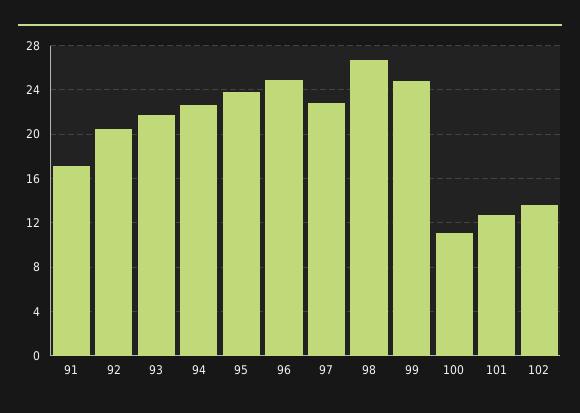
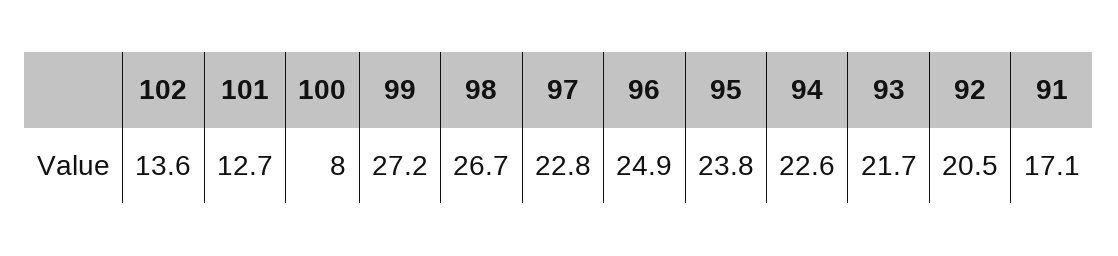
  {
    "91": 17.1,
    "92": 20.5,
    "93": 21.7,
    "94": 22.6,
    "95": 23.8,
    "96": 24.9,
    "97": 22.8,
    "98": 26.7,
-   "99": 25,
+   "99": 27.2,
-   "100": 11,
+   "100": 8,
    "101": 12.7,
    "102": 13.6
  }

